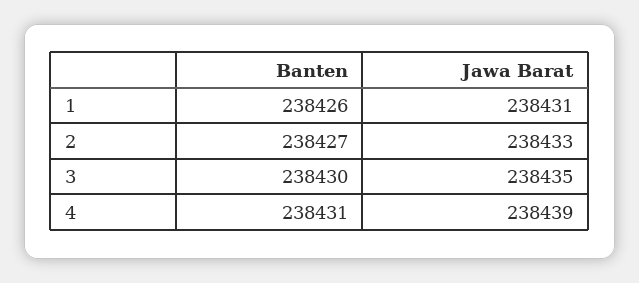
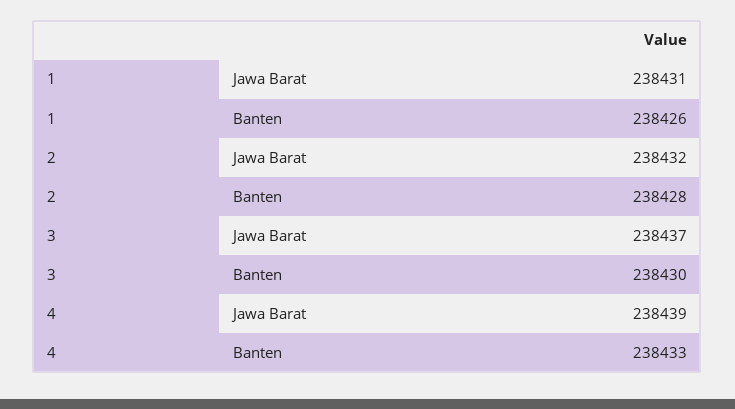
  {
    "Banten": {
      "1": 238426,
-     "2": 238427,
+     "2": 238428,
      "3": 238430,
-     "4": 238431
+     "4": 238433
    },
    "Jawa Barat": {
      "1": 238431,
-     "2": 238433,
+     "2": 238432,
-     "3": 238435,
+     "3": 238437,
      "4": 238439
    }
  }

